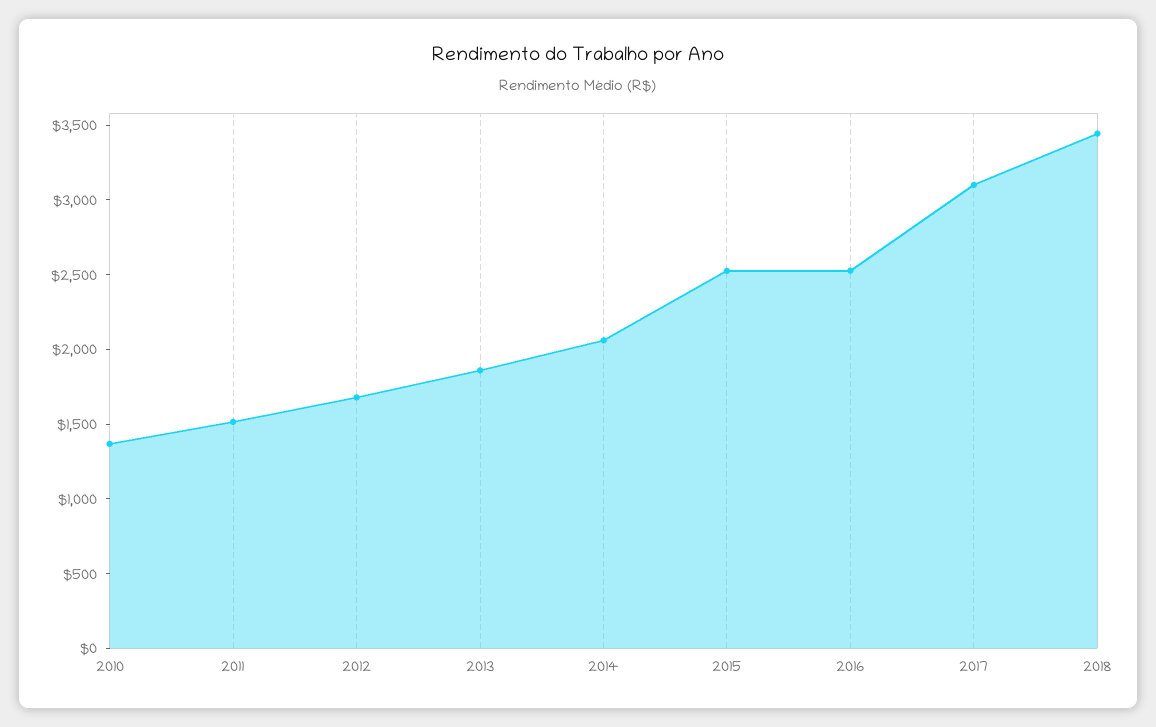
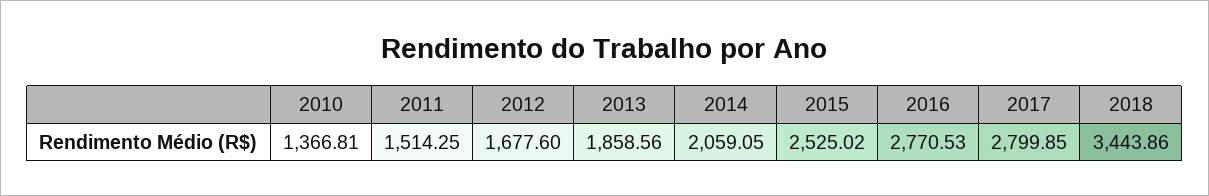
  {
    "2010": 1366.81,
    "2011": 1514.25,
    "2012": 1677.6,
    "2013": 1858.56,
    "2014": 2059.05,
    "2015": 2525.02,
-   "2016": 2500,
+   "2016": 2770.53,
-   "2017": 3100,
+   "2017": 2799.85,
    "2018": 3443.86
  }

